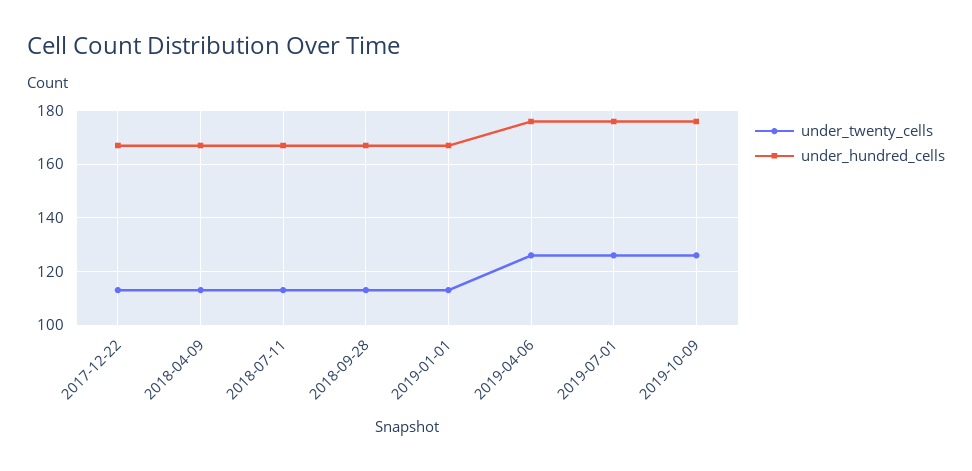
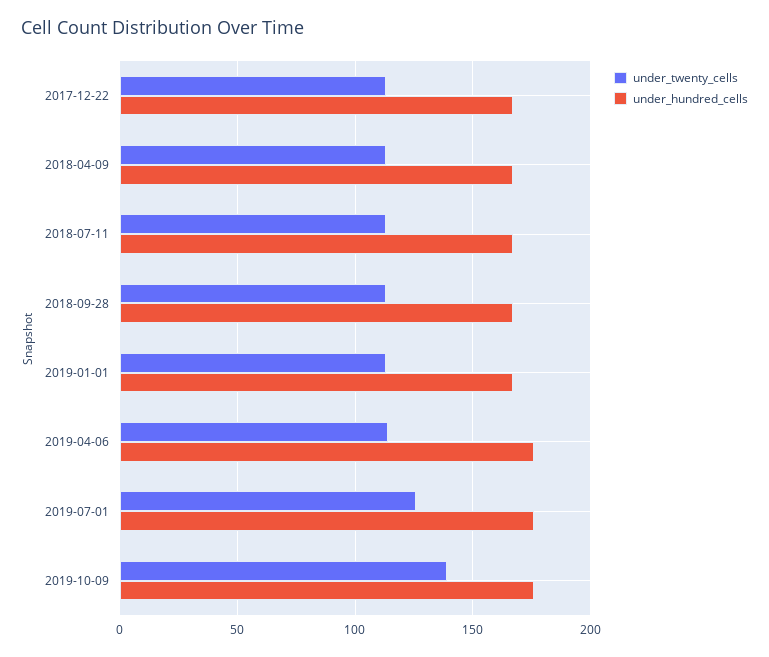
  {
    "under_twenty_cells": {
      "2017-12-22": 115,
      "2018-04-09": 115,
      "2018-07-11": 115,
      "2018-09-28": 115,
      "2019-01-01": 115,
-     "2019-04-06": 125,
+     "2019-04-06": 115,
      "2019-07-01": 125,
-     "2019-10-09": 125
+     "2019-10-09": 140
    },
    "under_hundred_cells": {
      "2017-12-22": 165,
      "2018-04-09": 165,
      "2018-07-11": 165,
      "2018-09-28": 165,
      "2019-01-01": 165,
      "2019-04-06": 175,
      "2019-07-01": 175,
      "2019-10-09": 175
    }
  }

